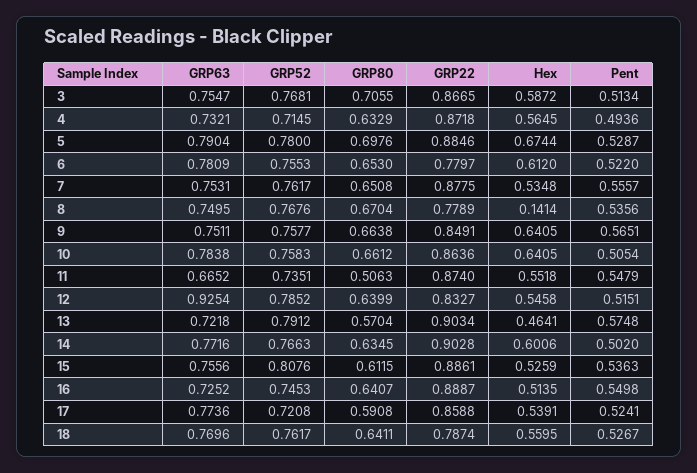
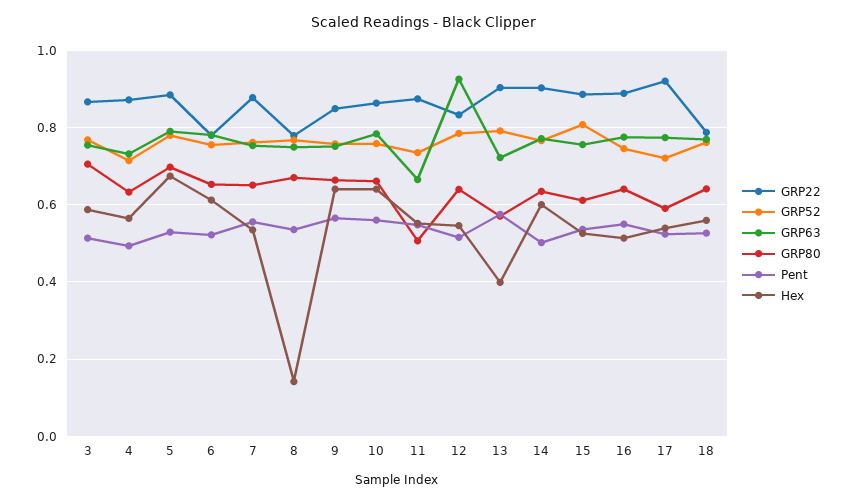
  {
    "GRP63": {
      "3": 0.7547,
      "4": 0.7321,
      "5": 0.7904,
      "6": 0.7809,
      "7": 0.7531,
      "8": 0.7495,
      "9": 0.7511,
      "10": 0.7838,
      "11": 0.6652,
      "12": 0.9254,
      "13": 0.7218,
      "14": 0.7716,
      "15": 0.7556,
-     "16": 0.7252,
+     "16": 0.78,
      "17": 0.7736,
      "18": 0.7696
    },
    "GRP52": {
      "3": 0.7681,
      "4": 0.7145,
      "5": 0.78,
      "6": 0.7553,
      "7": 0.7617,
      "8": 0.7676,
      "9": 0.7577,
      "10": 0.7583,
      "11": 0.7351,
      "12": 0.7852,
      "13": 0.7912,
      "14": 0.7663,
      "15": 0.8076,
      "16": 0.7453,
      "17": 0.7208,
      "18": 0.7617
    },
    "GRP80": {
      "3": 0.7055,
      "4": 0.6329,
      "5": 0.6976,
      "6": 0.653,
      "7": 0.6508,
      "8": 0.6704,
      "9": 0.6638,
      "10": 0.6612,
      "11": 0.5063,
      "12": 0.6399,
      "13": 0.5704,
      "14": 0.6345,
      "15": 0.6115,
      "16": 0.6407,
      "17": 0.5908,
      "18": 0.6411
    },
    "GRP22": {
      "3": 0.8665,
      "4": 0.8718,
      "5": 0.8846,
      "6": 0.7797,
      "7": 0.8775,
      "8": 0.7789,
      "9": 0.8491,
      "10": 0.8636,
      "11": 0.874,
      "12": 0.8327,
      "13": 0.9034,
      "14": 0.9028,
      "15": 0.8861,
      "16": 0.8887,
-     "17": 0.8588,
+     "17": 0.92,
      "18": 0.7874
    },
    "Hex": {
      "3": 0.5872,
      "4": 0.5645,
      "5": 0.6744,
      "6": 0.612,
      "7": 0.5348,
      "8": 0.1414,
      "9": 0.6405,
      "10": 0.6405,
      "11": 0.5518,
      "12": 0.5458,
-     "13": 0.4641,
+     "13": 0.4,
      "14": 0.6006,
      "15": 0.5259,
      "16": 0.5135,
      "17": 0.5391,
      "18": 0.5595
    },
    "Pent": {
      "3": 0.5134,
      "4": 0.4936,
      "5": 0.5287,
      "6": 0.522,
      "7": 0.5557,
      "8": 0.5356,
      "9": 0.5651,
-     "10": 0.5054,
+     "10": 0.56,
      "11": 0.5479,
      "12": 0.5151,
      "13": 0.5748,
      "14": 0.502,
      "15": 0.5363,
      "16": 0.5498,
      "17": 0.5241,
      "18": 0.5267
    }
  }

